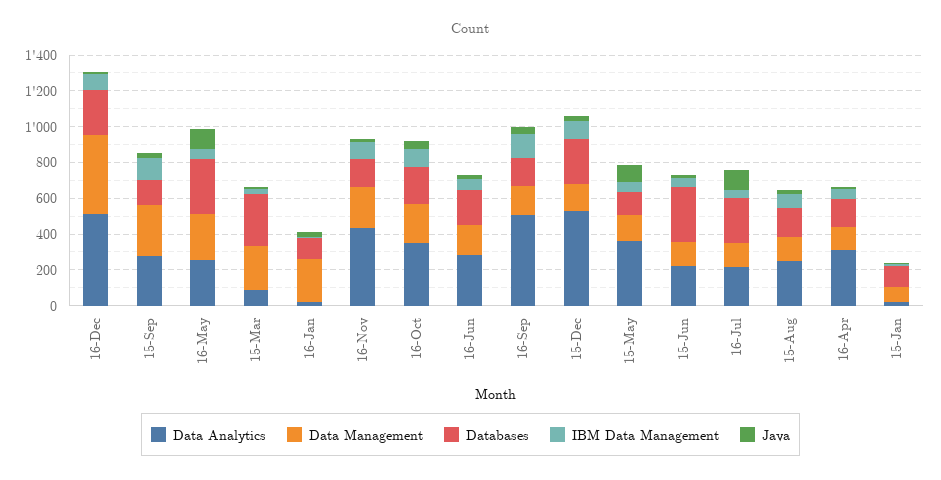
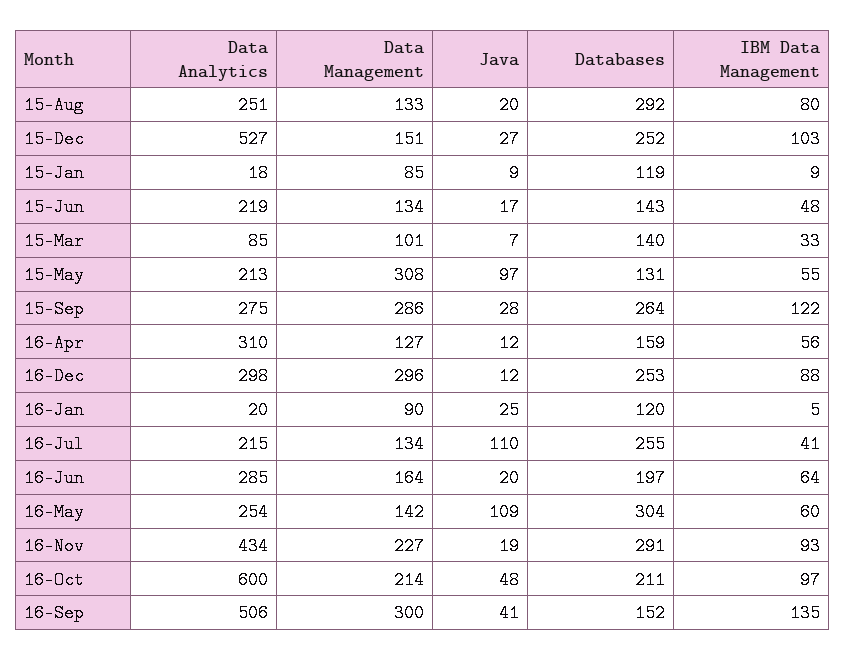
  {
    "Data Analytics": {
-     "16-Dec": 500,
+     "16-Dec": 298,
      "15-Sep": 275,
      "16-May": 254,
      "15-Mar": 85,
      "16-Jan": 20,
      "16-Nov": 434,
-     "16-Oct": 350,
+     "16-Oct": 600,
      "16-Jun": 285,
      "16-Sep": 506,
      "15-Dec": 527,
-     "15-May": 350,
+     "15-May": 213,
      "15-Jun": 219,
      "16-Jul": 215,
      "15-Aug": 251,
      "16-Apr": 310,
      "15-Jan": 18
    },
    "Data Management": {
-     "16-Dec": 450,
+     "16-Dec": 296,
      "15-Sep": 286,
-     "16-May": 250,
+     "16-May": 142,
-     "15-Mar": 250,
+     "15-Mar": 101,
-     "16-Jan": 250,
+     "16-Jan": 90,
      "16-Nov": 227,
      "16-Oct": 214,
      "16-Jun": 164,
-     "16-Sep": 150,
+     "16-Sep": 300,
      "15-Dec": 151,
-     "15-May": 150,
+     "15-May": 308,
      "15-Jun": 134,
      "16-Jul": 134,
      "15-Aug": 133,
      "16-Apr": 127,
      "15-Jan": 85
    },
    "Databases": {
      "16-Dec": 253,
-     "15-Sep": 150,
+     "15-Sep": 264,
      "16-May": 304,
-     "15-Mar": 300,
+     "15-Mar": 140,
      "16-Jan": 120,
-     "16-Nov": 150,
+     "16-Nov": 291,
      "16-Oct": 211,
      "16-Jun": 197,
      "16-Sep": 152,
      "15-Dec": 252,
      "15-May": 131,
-     "15-Jun": 300,
+     "15-Jun": 143,
      "16-Jul": 255,
-     "15-Aug": 150,
+     "15-Aug": 292,
      "16-Apr": 159,
      "15-Jan": 119
    },
    "IBM Data Management": {
      "16-Dec": 88,
      "15-Sep": 122,
      "16-May": 60,
      "15-Mar": 33,
      "16-Jan": 5,
      "16-Nov": 93,
      "16-Oct": 97,
      "16-Jun": 64,
      "16-Sep": 135,
      "15-Dec": 103,
      "15-May": 55,
      "15-Jun": 48,
      "16-Jul": 41,
      "15-Aug": 80,
      "16-Apr": 56,
      "15-Jan": 9
    },
    "Java": {
      "16-Dec": 12,
      "15-Sep": 28,
      "16-May": 109,
      "15-Mar": 7,
      "16-Jan": 25,
      "16-Nov": 19,
      "16-Oct": 48,
      "16-Jun": 20,
      "16-Sep": 41,
      "15-Dec": 27,
      "15-May": 97,
      "15-Jun": 17,
      "16-Jul": 110,
      "15-Aug": 20,
      "16-Apr": 12,
      "15-Jan": 9
    }
  }

